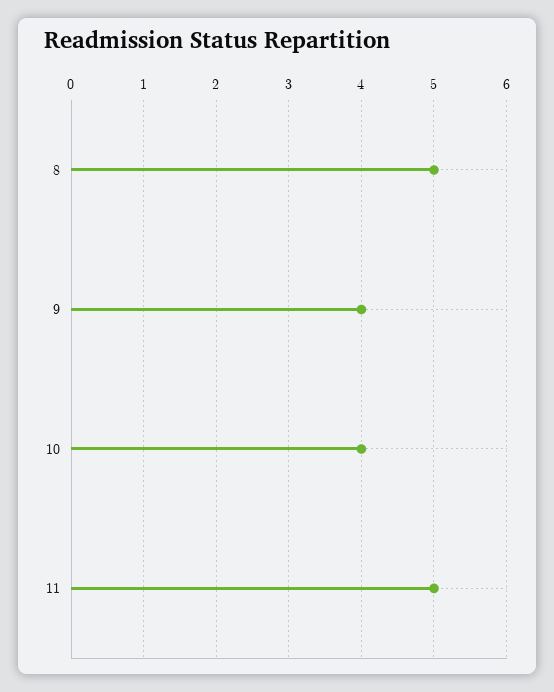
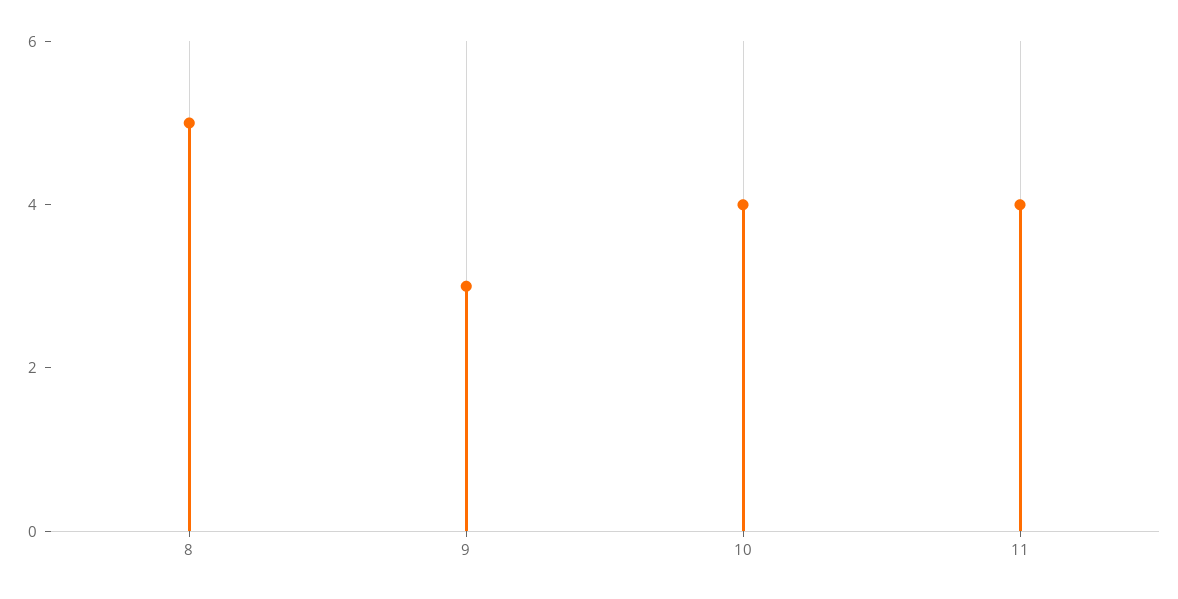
  {
    "8": 5,
-   "9": 4,
+   "9": 3,
    "10": 4,
-   "11": 5
+   "11": 4
  }

